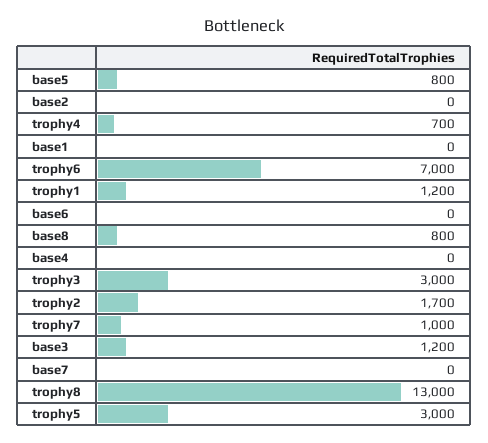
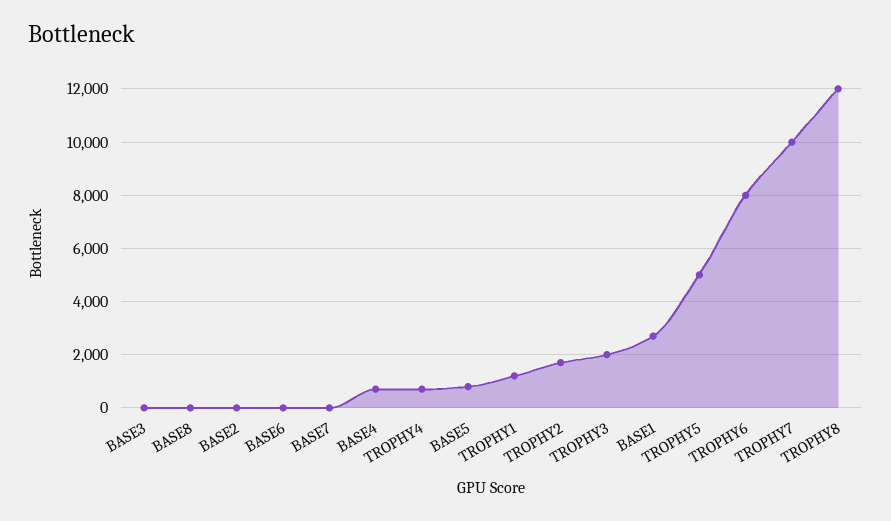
  {
    "base5": 800,
    "base2": 0,
    "trophy4": 700,
-   "base1": 0,
+   "base1": 2750,
-   "trophy6": 7000,
+   "trophy6": 8000,
    "trophy1": 1200,
    "base6": 0,
-   "base8": 800,
+   "base8": 0,
-   "base4": 0,
+   "base4": 750,
-   "trophy3": 3000,
+   "trophy3": 2000,
    "trophy2": 1700,
-   "trophy7": 1000,
+   "trophy7": 10000,
-   "base3": 1200,
+   "base3": 0,
    "base7": 0,
-   "trophy8": 13000,
+   "trophy8": 12000,
-   "trophy5": 3000
+   "trophy5": 5000
  }

